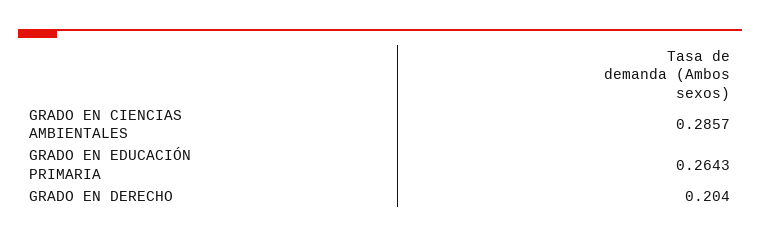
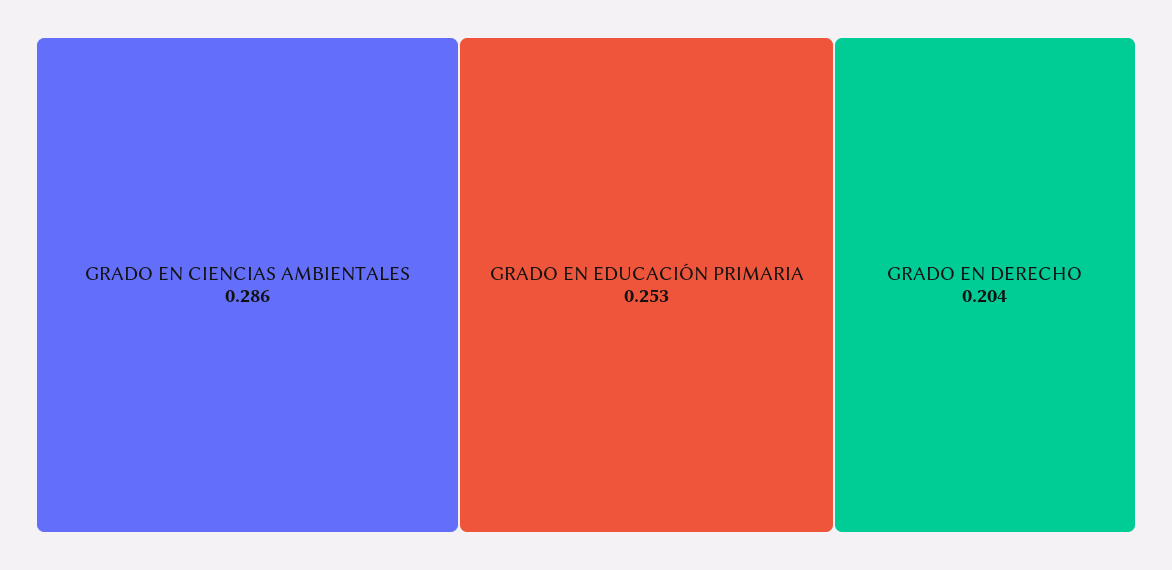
  {
    "GRADO EN CIENCIAS AMBIENTALES": 0.2857,
-   "GRADO EN EDUCACIÓN PRIMARIA": 0.2643,
+   "GRADO EN EDUCACIÓN PRIMARIA": 0.253,
    "GRADO EN DERECHO": 0.204
  }

